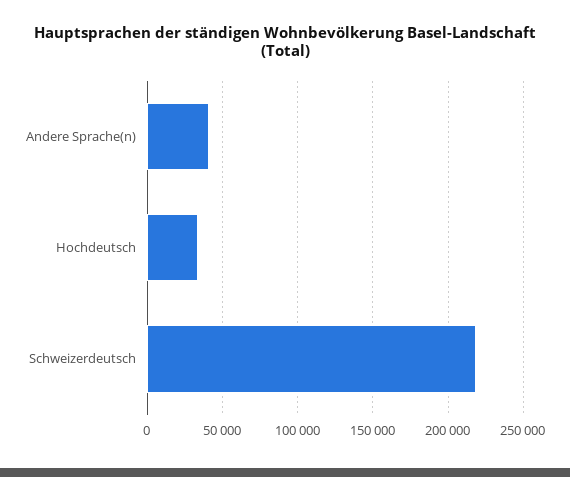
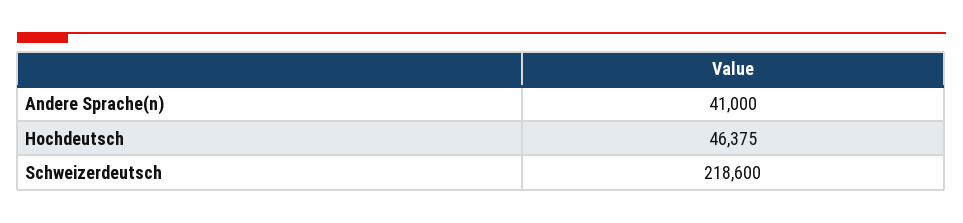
  {
    "Andere Sprache(n)": 41000,
-   "Hochdeutsch": 35000,
+   "Hochdeutsch": 46375,
    "Schweizerdeutsch": 218600
  }

